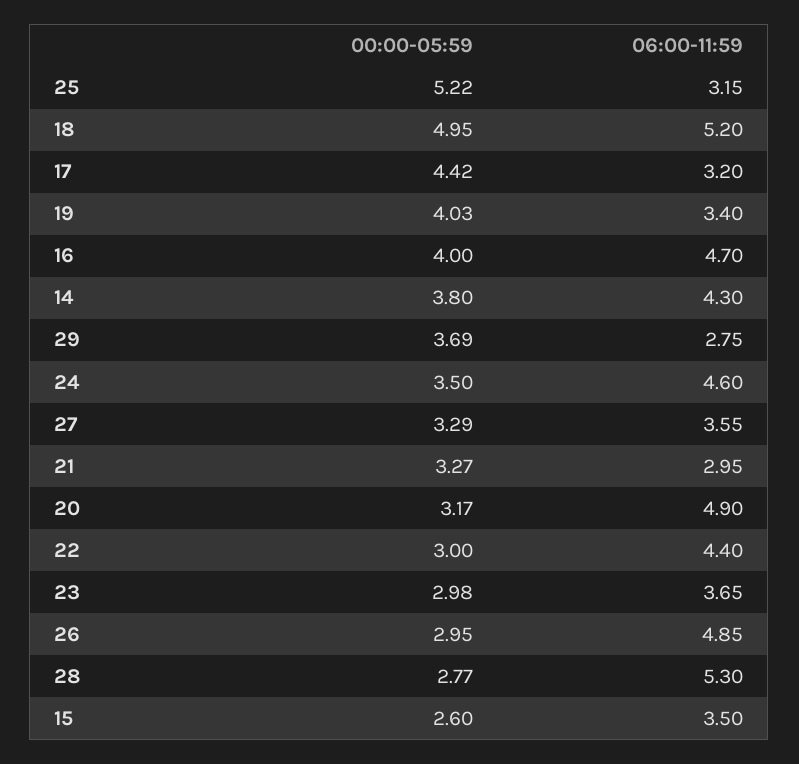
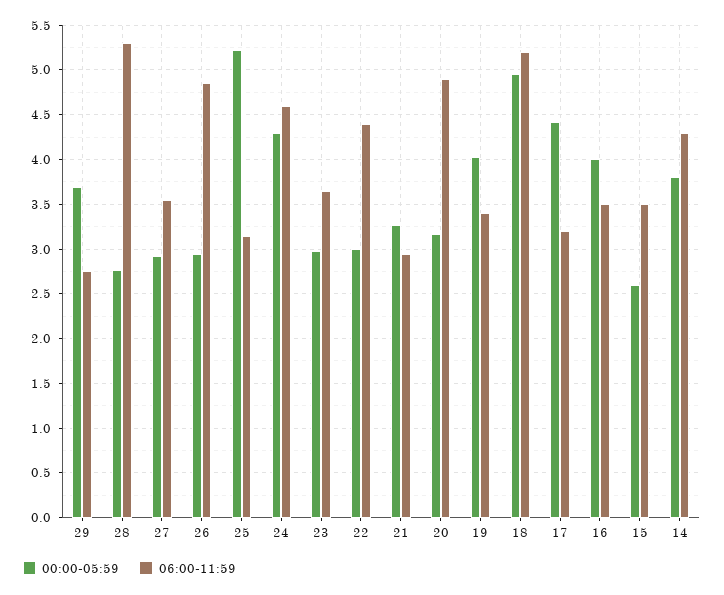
  {
    "00:00-05:59": {
      "25": 5.22,
      "18": 4.95,
      "17": 4.42,
      "19": 4.03,
      "16": 4,
      "14": 3.8,
      "29": 3.69,
-     "24": 3.5,
+     "24": 4.3,
-     "27": 3.29,
+     "27": 2.9,
      "21": 3.27,
      "20": 3.17,
      "22": 3,
      "23": 2.98,
      "26": 2.95,
      "28": 2.77,
      "15": 2.6
    },
    "06:00-11:59": {
      "25": 3.15,
      "18": 5.2,
      "17": 3.2,
      "19": 3.4,
-     "16": 4.7,
+     "16": 3.5,
      "14": 4.3,
      "29": 2.75,
      "24": 4.6,
      "27": 3.55,
      "21": 2.95,
      "20": 4.9,
      "22": 4.4,
      "23": 3.65,
      "26": 4.85,
      "28": 5.3,
      "15": 3.5
    }
  }

